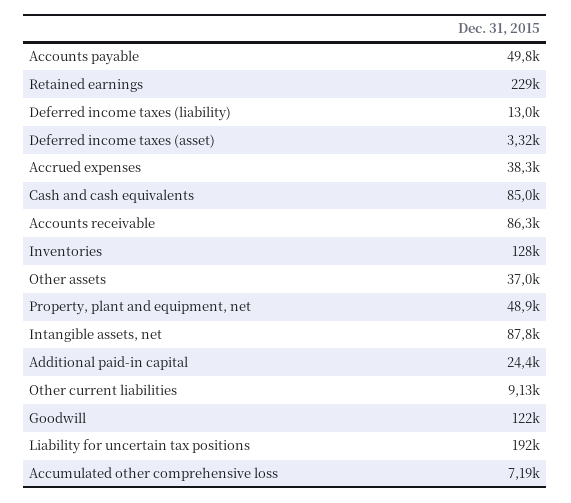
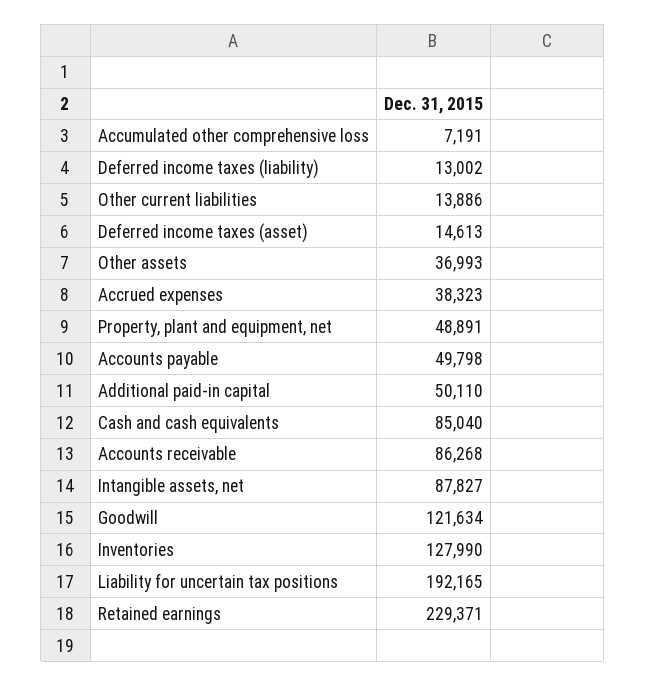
  {
    "Accounts payable": 49798,
    "Retained earnings": 229371,
    "Deferred income taxes (liability)": 13002,
-   "Deferred income taxes (asset)": 3320,
+   "Deferred income taxes (asset)": 14613,
    "Accrued expenses": 38323,
    "Cash and cash equivalents": 85040,
    "Accounts receivable": 86268,
    "Inventories": 127990,
    "Other assets": 36993,
    "Property, plant and equipment, net": 48891,
    "Intangible assets, net": 87827,
-   "Additional paid-in capital": 24400,
+   "Additional paid-in capital": 50110,
-   "Other current liabilities": 9130,
+   "Other current liabilities": 13886,
    "Goodwill": 121634,
    "Liability for uncertain tax positions": 192165,
    "Accumulated other comprehensive loss": 7191
  }

